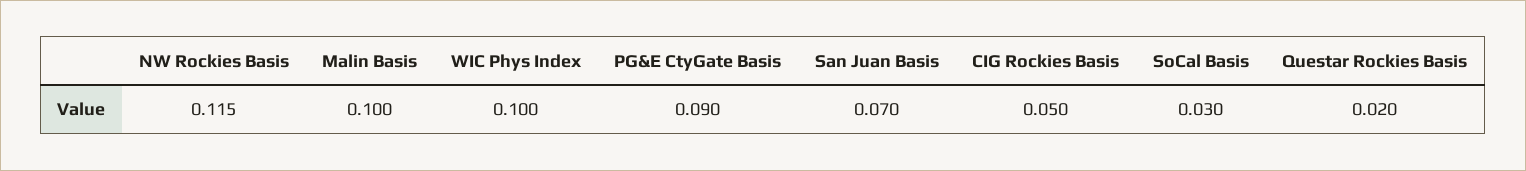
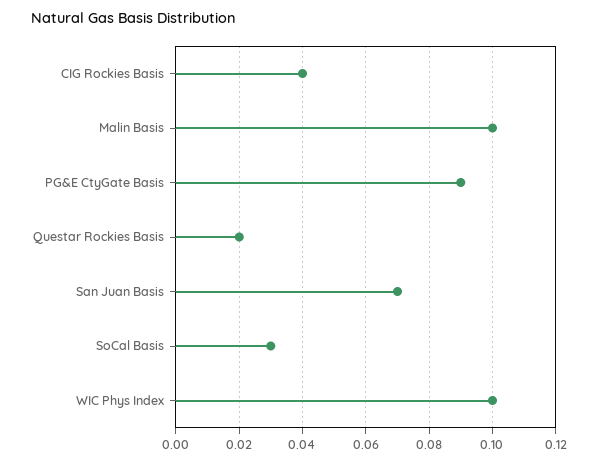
  {
-   "NW Rockies Basis": 0.115,
    "Malin Basis": 0.1,
    "WIC Phys Index": 0.1,
    "PG&E CtyGate Basis": 0.09,
    "San Juan Basis": 0.07,
-   "CIG Rockies Basis": 0.05,
+   "CIG Rockies Basis": 0.04,
    "SoCal Basis": 0.03,
    "Questar Rockies Basis": 0.02
  }

